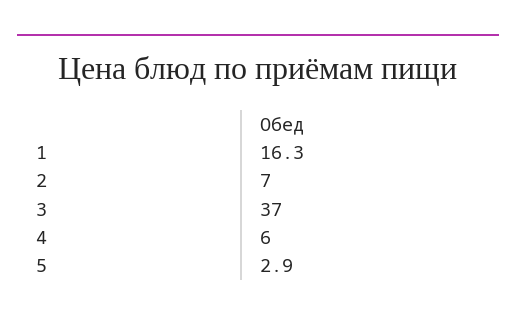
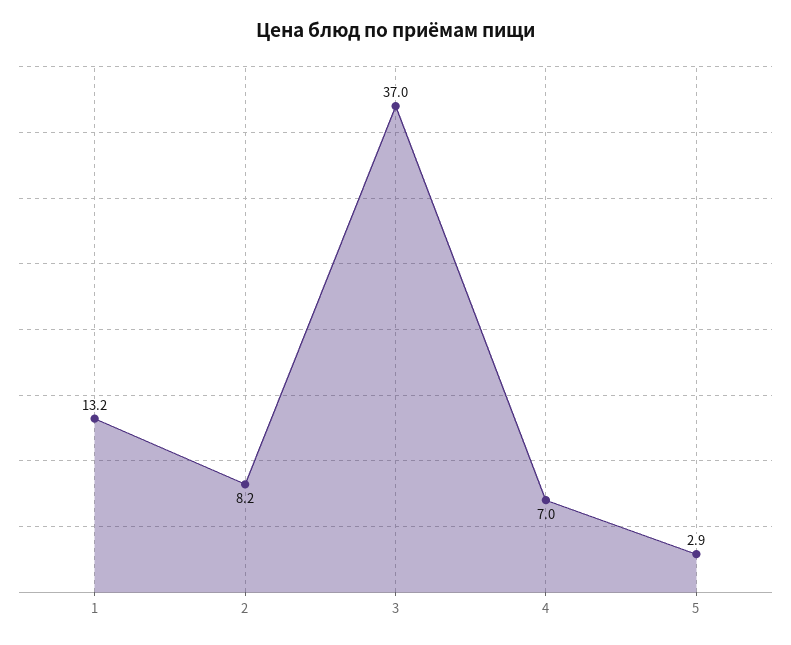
  {
-   "1": 16.3,
+   "1": 13.2,
-   "2": 7,
+   "2": 8.2,
    "3": 37,
-   "4": 6,
+   "4": 7,
    "5": 2.9
  }

